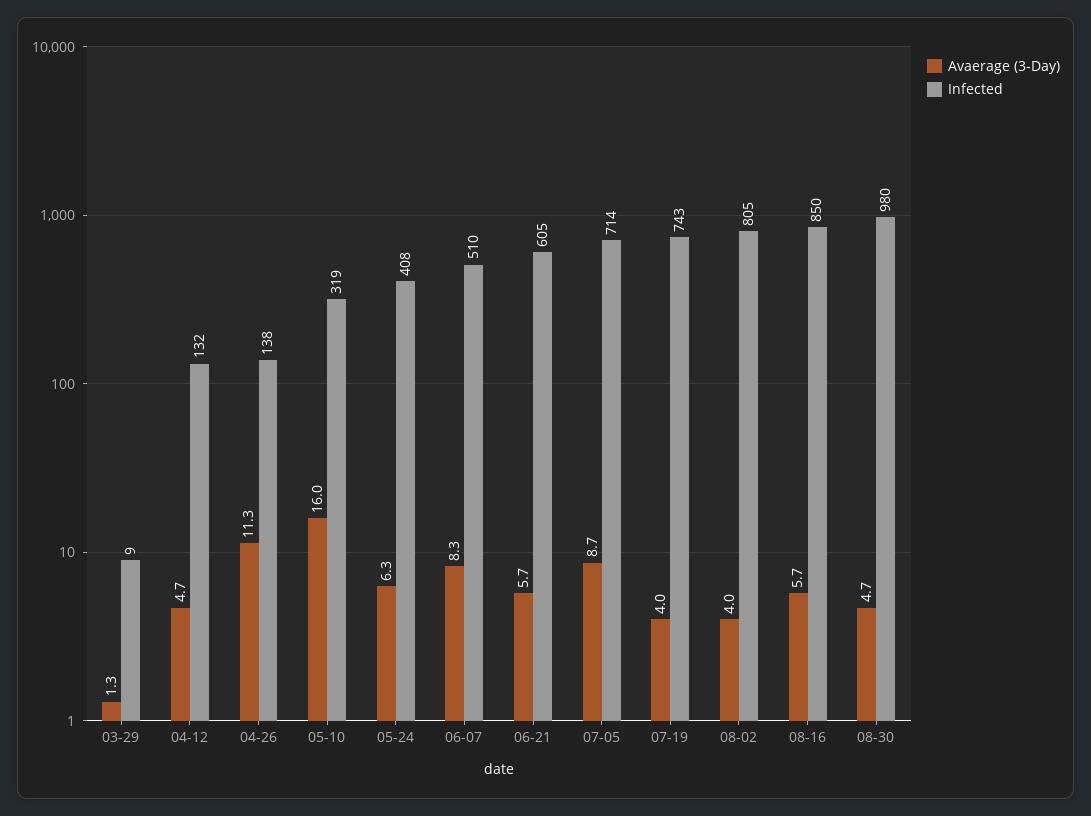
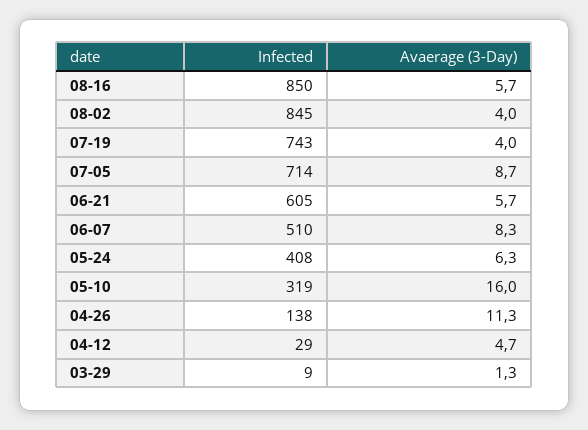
  {
    "Avaerage (3-Day)": {
      "03-29": 1.3,
      "04-12": 4.7,
      "04-26": 11.3,
      "05-10": 16,
      "05-24": 6.3,
      "06-07": 8.3,
      "06-21": 5.7,
      "07-05": 8.7,
      "07-19": 4,
      "08-02": 4,
-     "08-16": 5.7,
+     "08-16": 5.7
-     "08-30": 4.7
    },
    "Infected": {
      "03-29": 9,
-     "04-12": 132,
+     "04-12": 29,
      "04-26": 138,
      "05-10": 319,
      "05-24": 408,
      "06-07": 510,
      "06-21": 605,
      "07-05": 714,
      "07-19": 743,
-     "08-02": 805,
+     "08-02": 845,
-     "08-16": 850,
+     "08-16": 850
-     "08-30": 980
    }
  }

